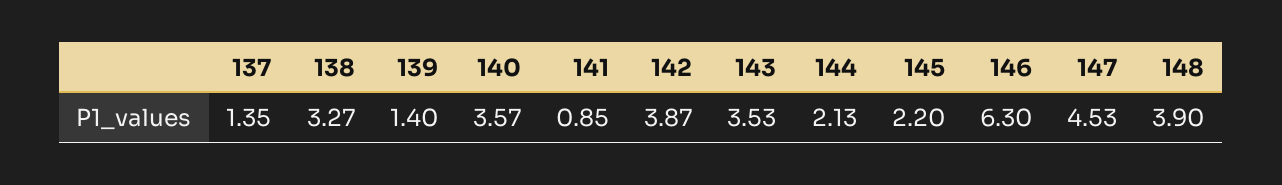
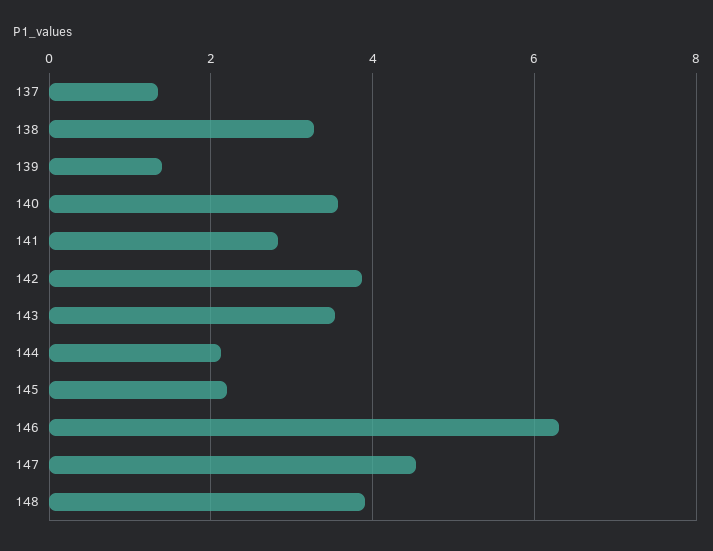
  {
    "137": 1.35,
    "138": 3.27,
    "139": 1.4,
    "140": 3.57,
-   "141": 0.85,
+   "141": 2.8,
    "142": 3.87,
    "143": 3.53,
    "144": 2.13,
    "145": 2.2,
    "146": 6.3,
    "147": 4.53,
    "148": 3.9
  }

